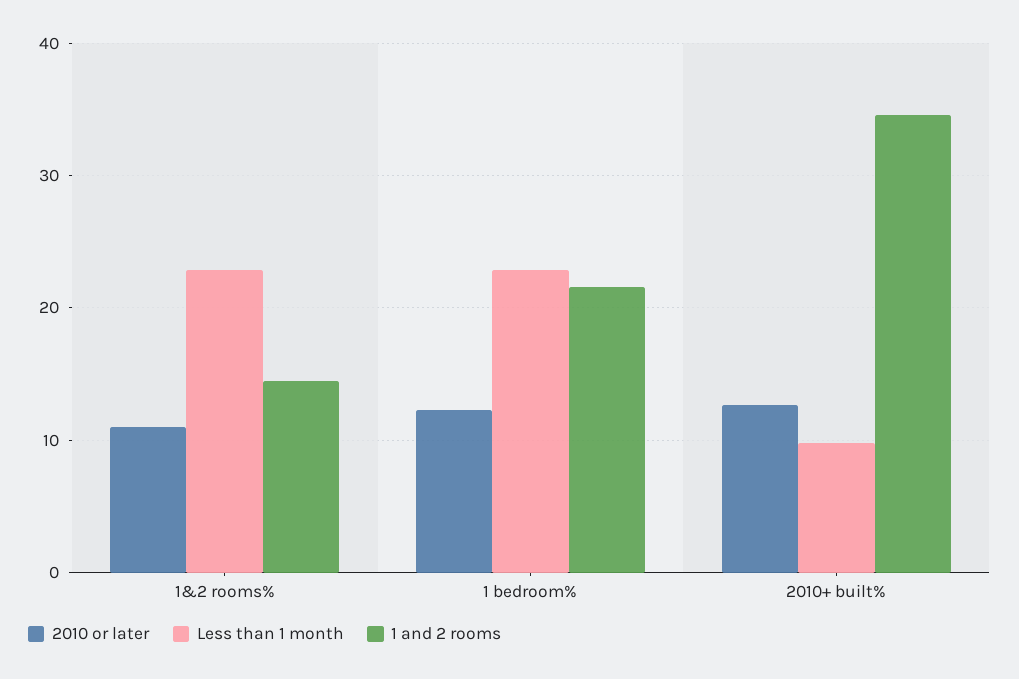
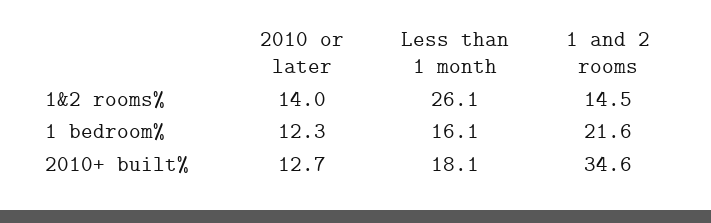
  {
    "2010 or later": {
-     "1&2 rooms%": 11,
+     "1&2 rooms%": 14,
      "1 bedroom%": 12.3,
      "2010+ built%": 12.7
    },
    "Less than 1 month": {
-     "1&2 rooms%": 23,
+     "1&2 rooms%": 26.1,
-     "1 bedroom%": 23,
+     "1 bedroom%": 16.1,
-     "2010+ built%": 10
+     "2010+ built%": 18.1
    },
    "1 and 2 rooms": {
      "1&2 rooms%": 14.5,
      "1 bedroom%": 21.6,
      "2010+ built%": 34.6
    }
  }

